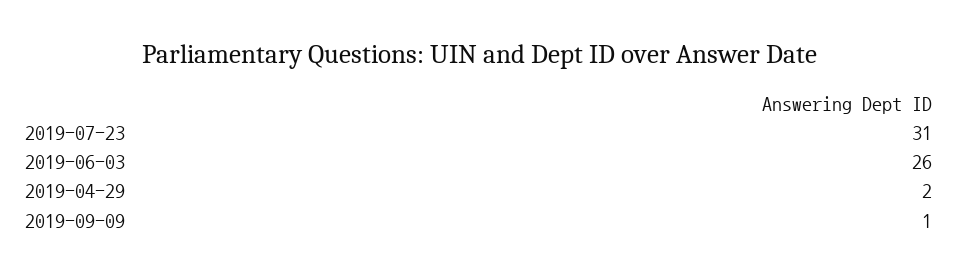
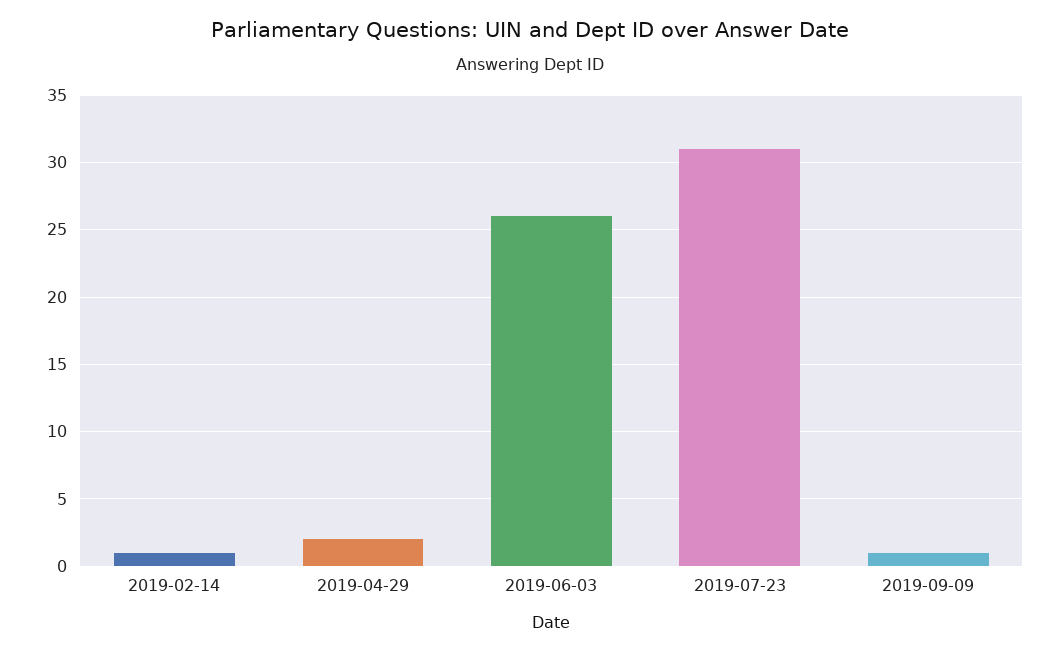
  {
    "2019-07-23": 31,
    "2019-06-03": 26,
    "2019-04-29": 2,
-   "2019-09-09": 1
+   "2019-09-09": 1,
+   "2019-02-14": 1
  }

